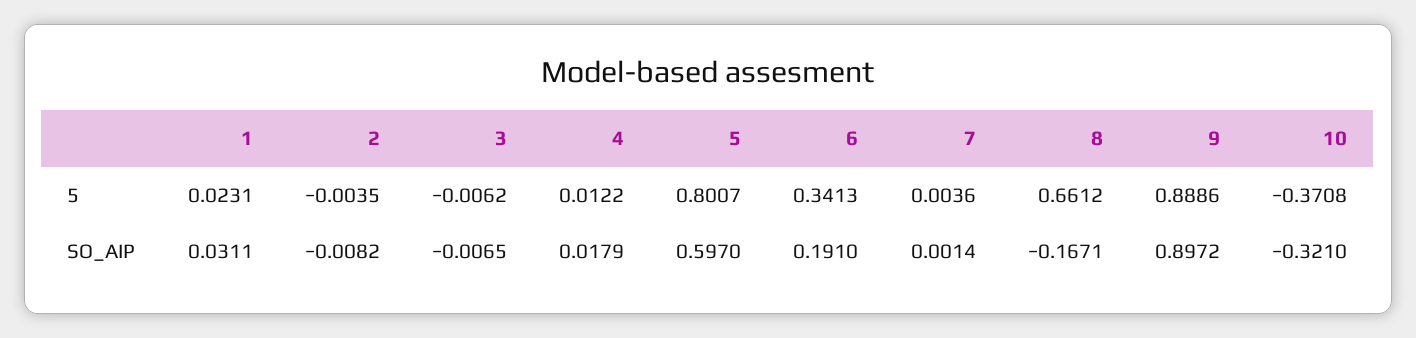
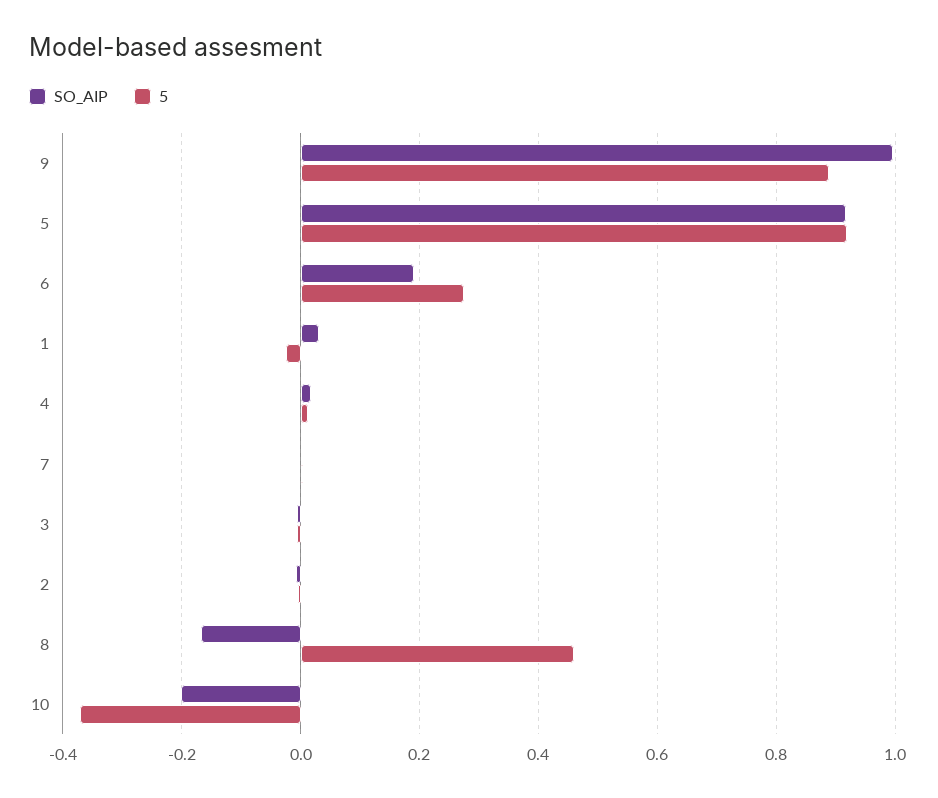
  {
    "5": {
-     "1": 0.0231,
+     "1": -0.02,
      "2": -0.0035,
      "3": -0.0062,
      "4": 0.0122,
-     "5": 0.8007,
+     "5": 0.92,
-     "6": 0.3413,
+     "6": 0.28,
      "7": 0.0036,
-     "8": 0.6612,
+     "8": 0.46,
      "9": 0.8886,
      "10": -0.3708
    },
    "SO_AIP": {
      "1": 0.0311,
      "2": -0.0082,
      "3": -0.0065,
      "4": 0.0179,
-     "5": 0.597,
+     "5": 0.92,
      "6": 0.191,
      "7": 0.0014,
      "8": -0.1671,
-     "9": 0.8972,
+     "9": 1,
-     "10": -0.321
+     "10": -0.2
    }
  }

